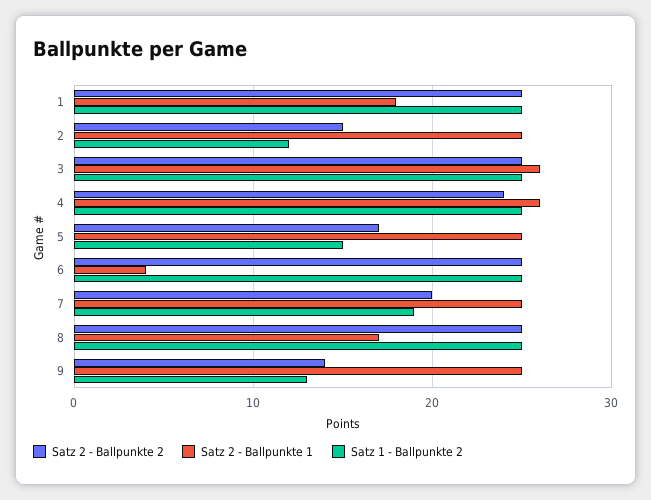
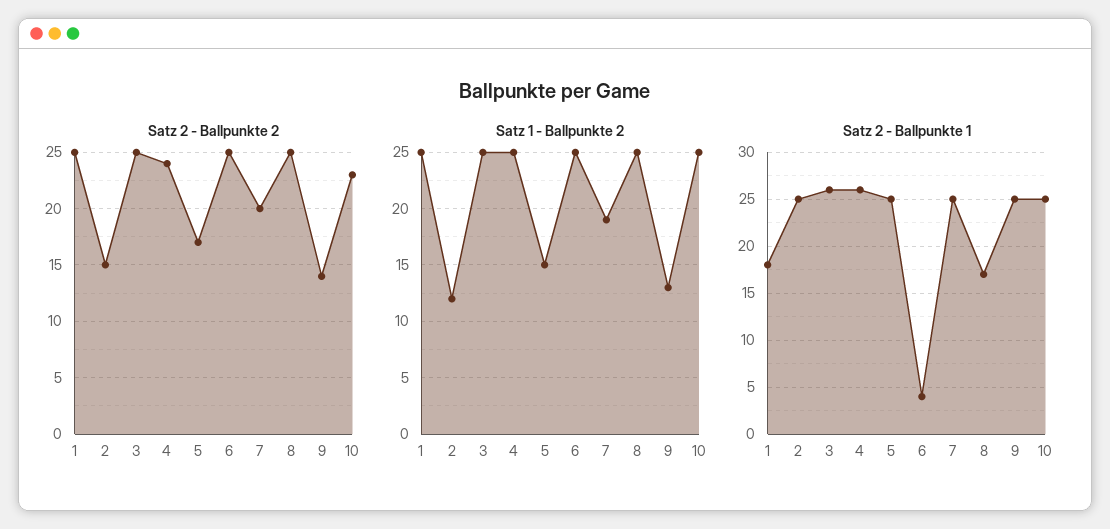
  {
    "Satz 2 - Ballpunkte 2": {
      "1": 25,
      "2": 15,
      "3": 25,
      "4": 24,
      "5": 17,
      "6": 25,
      "7": 20,
      "8": 25,
-     "9": 14
+     "9": 14,
+     "10": 23
    },
    "Satz 2 - Ballpunkte 1": {
      "1": 18,
      "2": 25,
      "3": 26,
      "4": 26,
      "5": 25,
      "6": 4,
      "7": 25,
      "8": 17,
-     "9": 25
+     "9": 25,
+     "10": 25
    },
    "Satz 1 - Ballpunkte 2": {
      "1": 25,
      "2": 12,
      "3": 25,
      "4": 25,
      "5": 15,
      "6": 25,
      "7": 19,
      "8": 25,
-     "9": 13
+     "9": 13,
+     "10": 25
    }
  }

